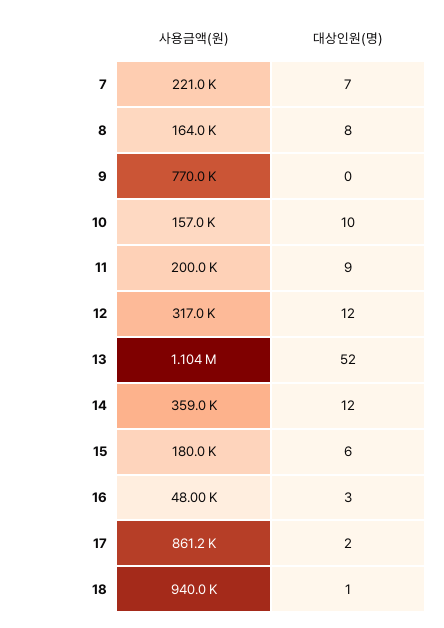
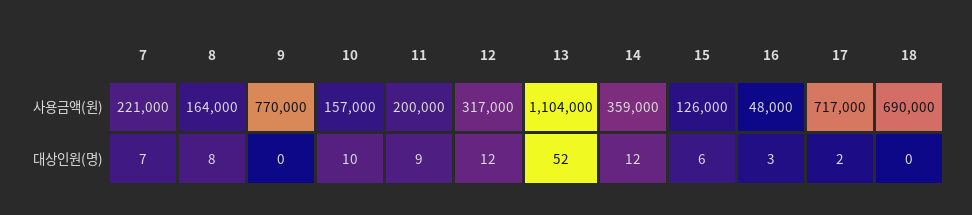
  {
    "사용금액(원)": {
      "7": 221000,
      "8": 164000,
      "9": 770000,
      "10": 157000,
      "11": 200000,
      "12": 317000,
      "13": 1104000,
      "14": 359000,
-     "15": 180000,
+     "15": 126000,
      "16": 48000,
-     "17": 861200,
+     "17": 717000,
-     "18": 940000
+     "18": 690000
    },
    "대상인원(명)": {
      "7": 7,
      "8": 8,
      "9": 0,
      "10": 10,
      "11": 9,
      "12": 12,
      "13": 52,
      "14": 12,
      "15": 6,
      "16": 3,
      "17": 2,
-     "18": 1
+     "18": 0
    }
  }

